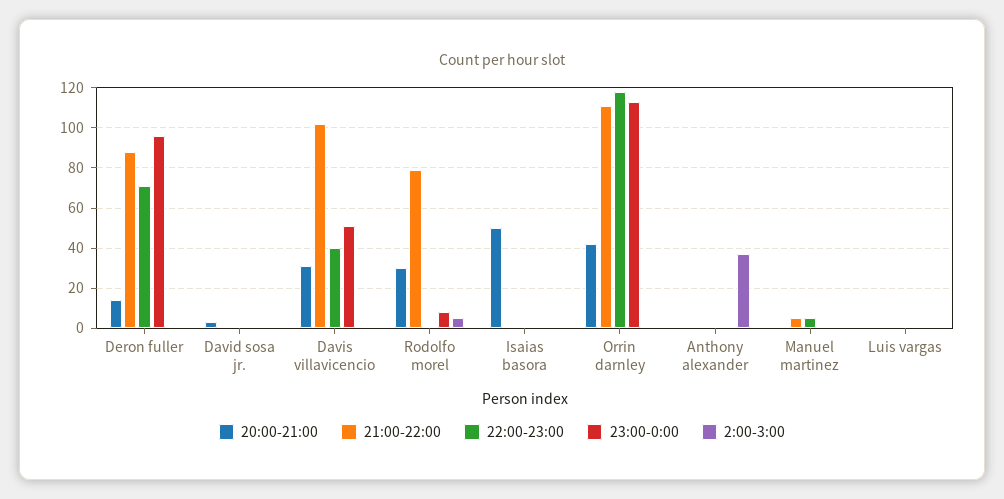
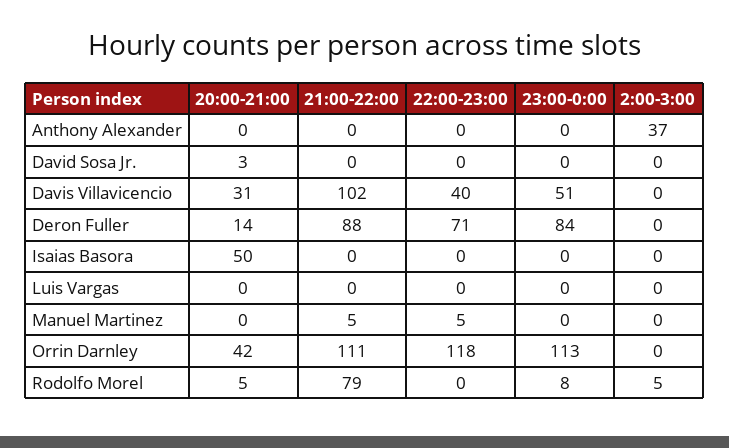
  {
    "20:00-21:00": {
      "Deron fuller": 14,
      "David sosa jr.": 3,
      "Davis villavicencio": 31,
-     "Rodolfo morel": 30,
+     "Rodolfo morel": 5,
      "Isaias basora": 50,
      "Orrin darnley": 42,
      "Anthony alexander": 0,
      "Manuel martinez": 0,
      "Luis vargas": 0
    },
    "21:00-22:00": {
      "Deron fuller": 88,
      "David sosa jr.": 0,
      "Davis villavicencio": 102,
      "Rodolfo morel": 79,
      "Isaias basora": 0,
      "Orrin darnley": 111,
      "Anthony alexander": 0,
      "Manuel martinez": 5,
      "Luis vargas": 0
    },
    "22:00-23:00": {
      "Deron fuller": 71,
      "David sosa jr.": 0,
      "Davis villavicencio": 40,
      "Rodolfo morel": 0,
      "Isaias basora": 0,
      "Orrin darnley": 118,
      "Anthony alexander": 0,
      "Manuel martinez": 5,
      "Luis vargas": 0
    },
    "23:00-0:00": {
-     "Deron fuller": 95,
+     "Deron fuller": 84,
      "David sosa jr.": 0,
      "Davis villavicencio": 51,
      "Rodolfo morel": 8,
      "Isaias basora": 0,
      "Orrin darnley": 113,
      "Anthony alexander": 0,
      "Manuel martinez": 0,
      "Luis vargas": 0
    },
    "2:00-3:00": {
      "Deron fuller": 0,
      "David sosa jr.": 0,
      "Davis villavicencio": 0,
      "Rodolfo morel": 5,
      "Isaias basora": 0,
      "Orrin darnley": 0,
      "Anthony alexander": 37,
      "Manuel martinez": 0,
      "Luis vargas": 0
    }
  }

